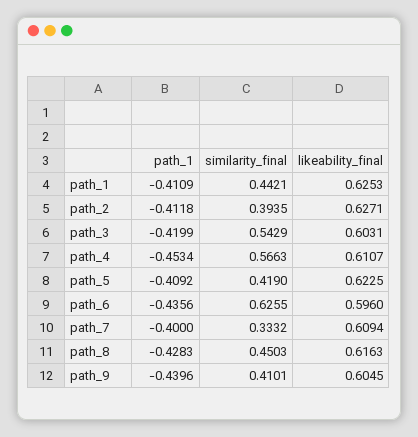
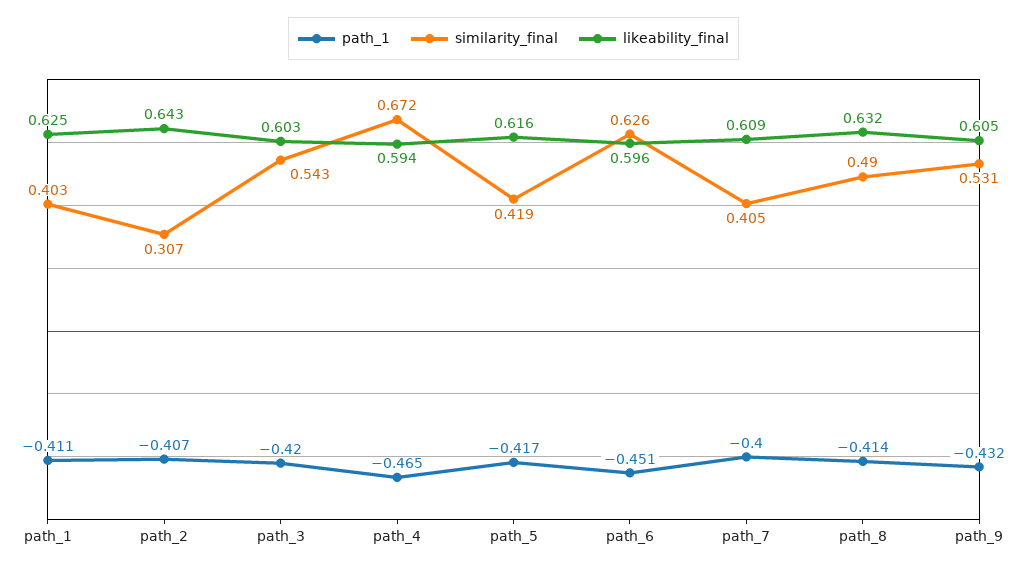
  {
    "path_1": {
      "path_1": -0.4109,
-     "path_2": -0.4118,
+     "path_2": -0.407,
      "path_3": -0.4199,
-     "path_4": -0.4534,
+     "path_4": -0.465,
-     "path_5": -0.4092,
+     "path_5": -0.417,
-     "path_6": -0.4356,
+     "path_6": -0.451,
      "path_7": -0.4,
-     "path_8": -0.4283,
+     "path_8": -0.414,
-     "path_9": -0.4396
+     "path_9": -0.432
    },
    "similarity_final": {
-     "path_1": 0.4421,
+     "path_1": 0.403,
-     "path_2": 0.3935,
+     "path_2": 0.307,
      "path_3": 0.5429,
-     "path_4": 0.5663,
+     "path_4": 0.672,
      "path_5": 0.419,
      "path_6": 0.6255,
-     "path_7": 0.3332,
+     "path_7": 0.405,
-     "path_8": 0.4503,
+     "path_8": 0.49,
-     "path_9": 0.4101
+     "path_9": 0.531
    },
    "likeability_final": {
      "path_1": 0.6253,
-     "path_2": 0.6271,
+     "path_2": 0.643,
      "path_3": 0.6031,
-     "path_4": 0.6107,
+     "path_4": 0.594,
-     "path_5": 0.6225,
+     "path_5": 0.616,
      "path_6": 0.596,
      "path_7": 0.6094,
-     "path_8": 0.6163,
+     "path_8": 0.632,
      "path_9": 0.6045
    }
  }

